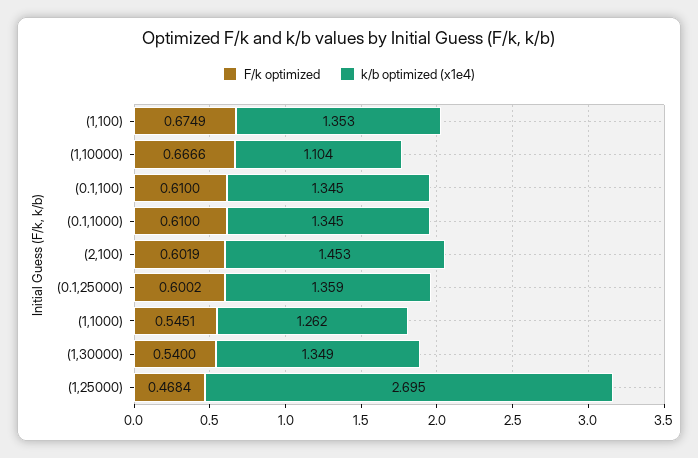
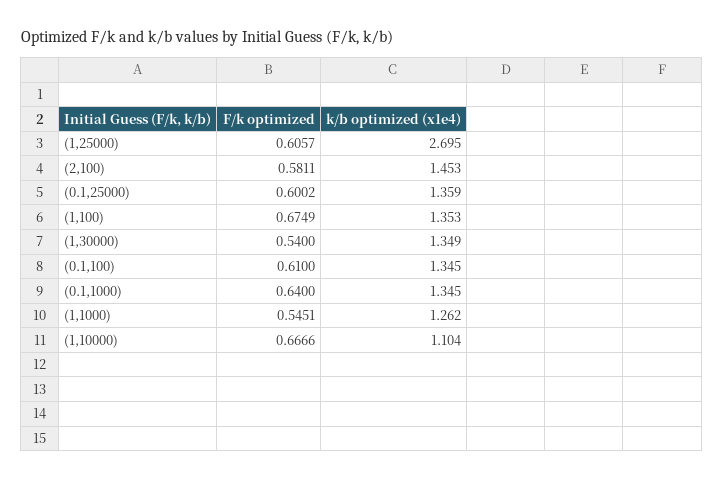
  {
    "F/k optimized": {
      "(1,100)": 0.6749,
      "(1,10000)": 0.6666,
      "(0.1,100)": 0.61,
-     "(0.1,1000)": 0.61,
+     "(0.1,1000)": 0.64,
-     "(2,100)": 0.6019,
+     "(2,100)": 0.5811,
      "(0.1,25000)": 0.6002,
      "(1,1000)": 0.5451,
      "(1,30000)": 0.54,
-     "(1,25000)": 0.4684
+     "(1,25000)": 0.6057
    },
    "k/b optimized (x1e4)": {
      "(1,100)": 1.353,
      "(1,10000)": 1.104,
      "(0.1,100)": 1.345,
      "(0.1,1000)": 1.345,
      "(2,100)": 1.453,
      "(0.1,25000)": 1.359,
      "(1,1000)": 1.262,
      "(1,30000)": 1.349,
      "(1,25000)": 2.695
    }
  }

